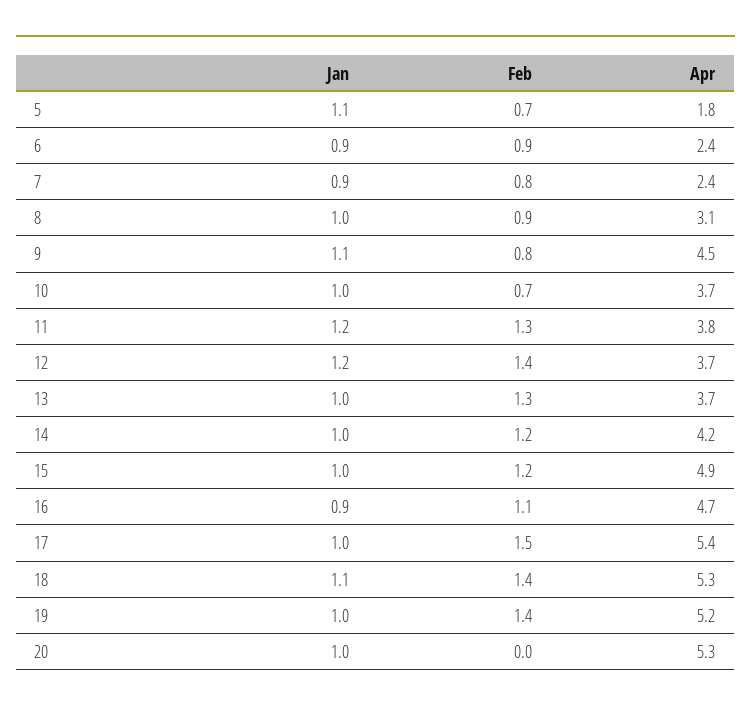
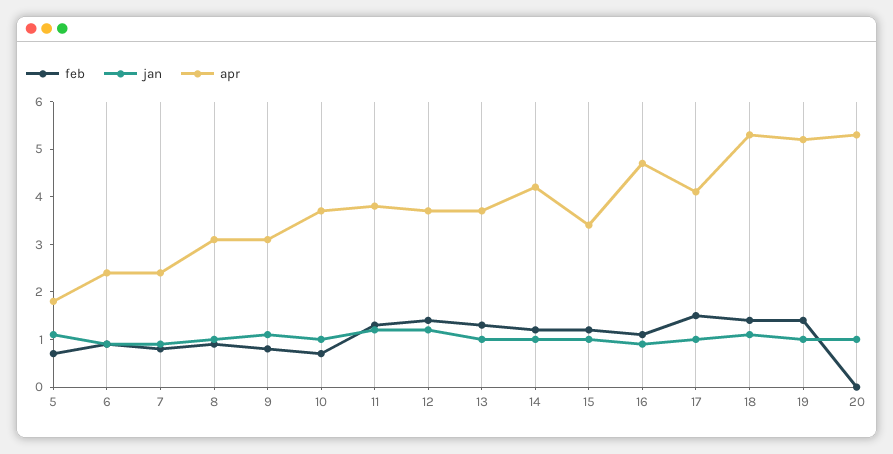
  {
    "Jan": {
      "5": 1.1,
      "6": 0.9,
      "7": 0.9,
      "8": 1,
      "9": 1.1,
      "10": 1,
      "11": 1.2,
      "12": 1.2,
      "13": 1,
      "14": 1,
      "15": 1,
      "16": 0.9,
      "17": 1,
      "18": 1.1,
      "19": 1,
      "20": 1
    },
    "Feb": {
      "5": 0.7,
      "6": 0.9,
      "7": 0.8,
      "8": 0.9,
      "9": 0.8,
      "10": 0.7,
      "11": 1.3,
      "12": 1.4,
      "13": 1.3,
      "14": 1.2,
      "15": 1.2,
      "16": 1.1,
      "17": 1.5,
      "18": 1.4,
      "19": 1.4,
      "20": 0
    },
    "Apr": {
      "5": 1.8,
      "6": 2.4,
      "7": 2.4,
      "8": 3.1,
-     "9": 4.5,
+     "9": 3,
      "10": 3.7,
      "11": 3.8,
      "12": 3.7,
      "13": 3.7,
      "14": 4.2,
-     "15": 4.9,
+     "15": 3.5,
      "16": 4.7,
-     "17": 5.4,
+     "17": 4,
      "18": 5.3,
      "19": 5.2,
      "20": 5.3
    }
  }

